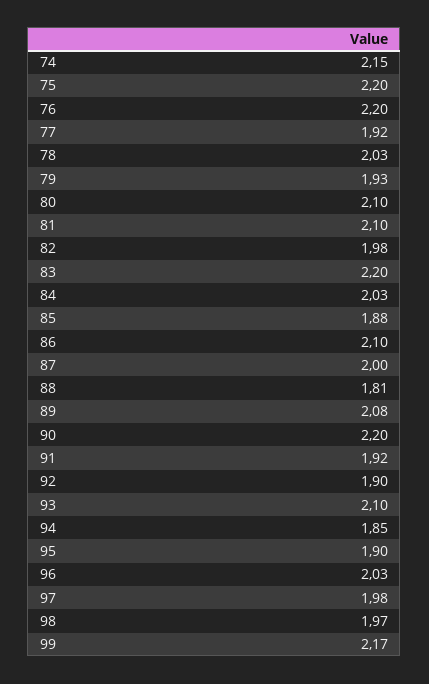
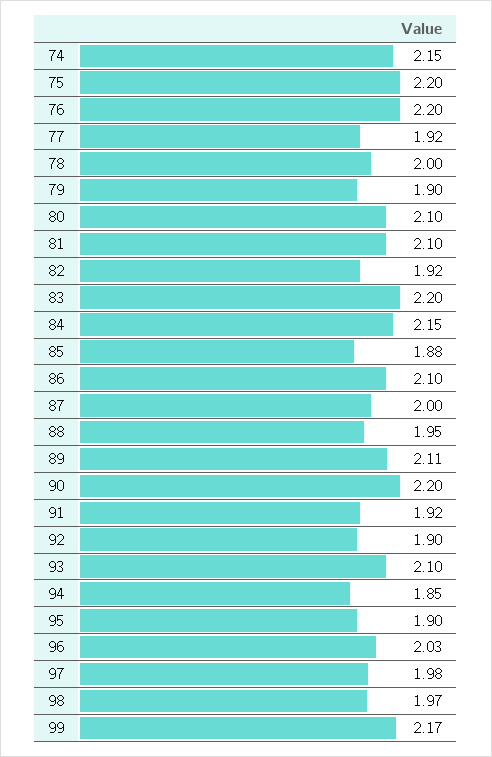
  {
    "74": 2.15,
    "75": 2.2,
    "76": 2.2,
    "77": 1.92,
-   "78": 2.03,
+   "78": 2,
-   "79": 1.93,
+   "79": 1.9,
    "80": 2.1,
    "81": 2.1,
-   "82": 1.98,
+   "82": 1.92,
    "83": 2.2,
-   "84": 2.03,
+   "84": 2.15,
    "85": 1.88,
    "86": 2.1,
    "87": 2,
-   "88": 1.81,
+   "88": 1.95,
-   "89": 2.08,
+   "89": 2.11,
    "90": 2.2,
    "91": 1.92,
    "92": 1.9,
    "93": 2.1,
    "94": 1.85,
    "95": 1.9,
    "96": 2.03,
    "97": 1.98,
    "98": 1.97,
    "99": 2.17
  }

